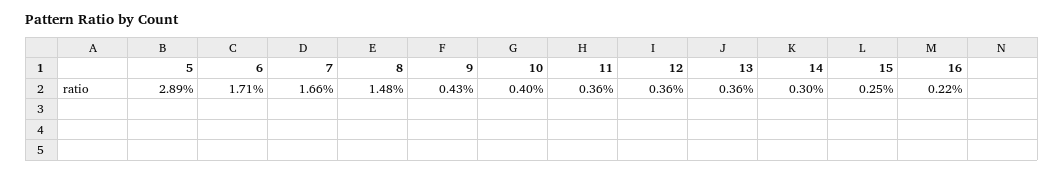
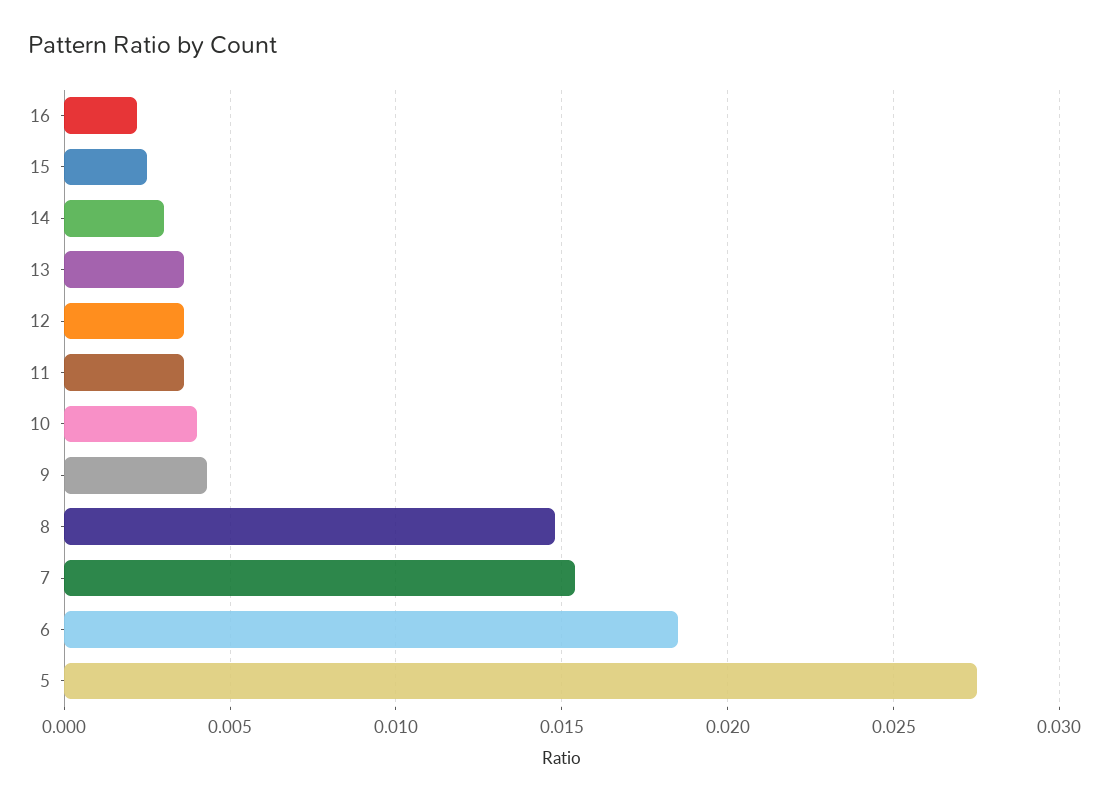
  {
-   "5": 0.0289,
+   "5": 0.0275,
-   "6": 0.0171,
+   "6": 0.0185,
-   "7": 0.0166,
+   "7": 0.0155,
    "8": 0.0148,
    "9": 0.0043,
    "10": 0.004,
    "11": 0.0036,
    "12": 0.0036,
    "13": 0.0036,
    "14": 0.003,
    "15": 0.0025,
    "16": 0.0022
  }

